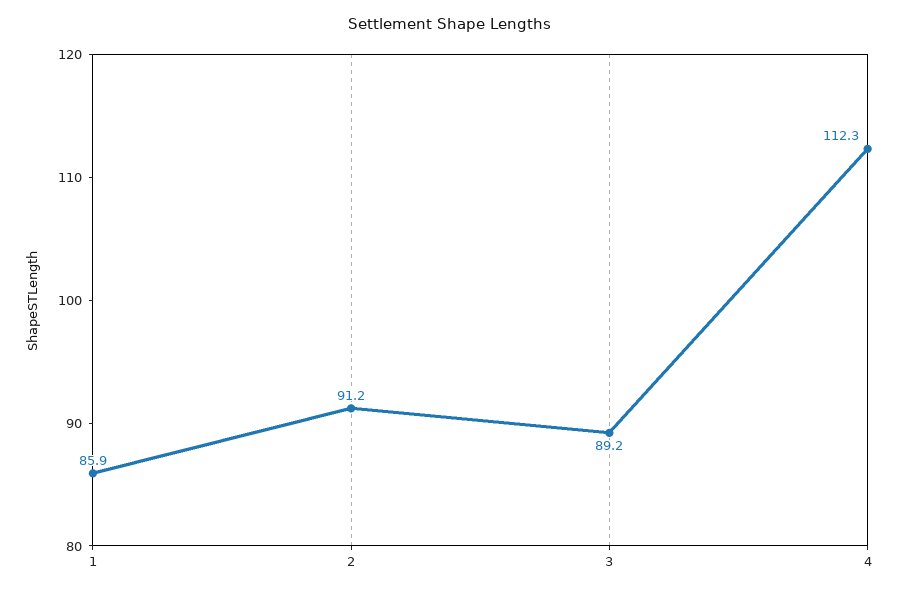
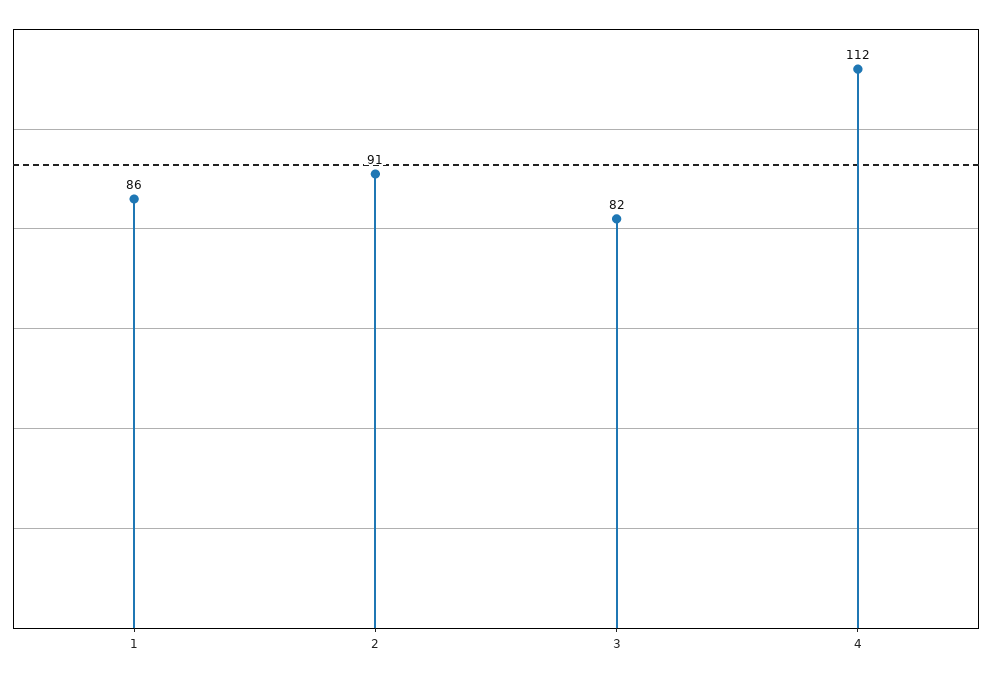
  {
    "1": 85.9,
    "2": 91.2,
-   "3": 89.2,
+   "3": 82,
    "4": 112.3
  }

